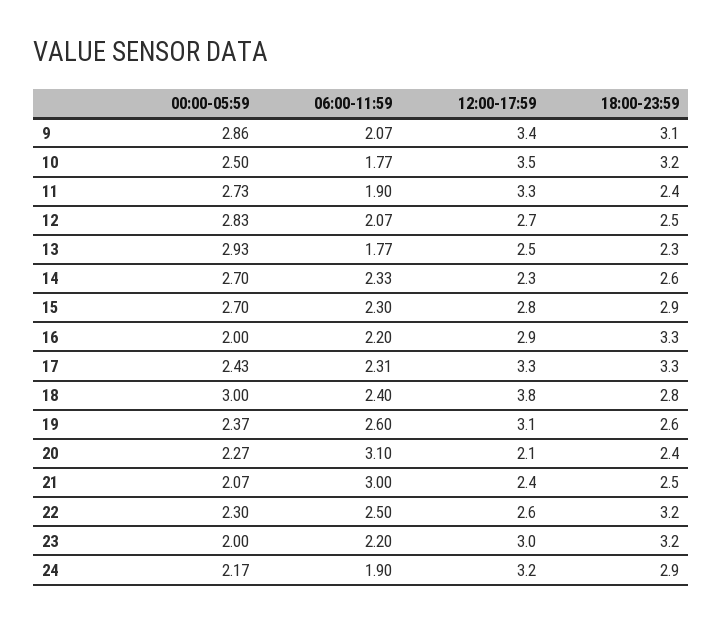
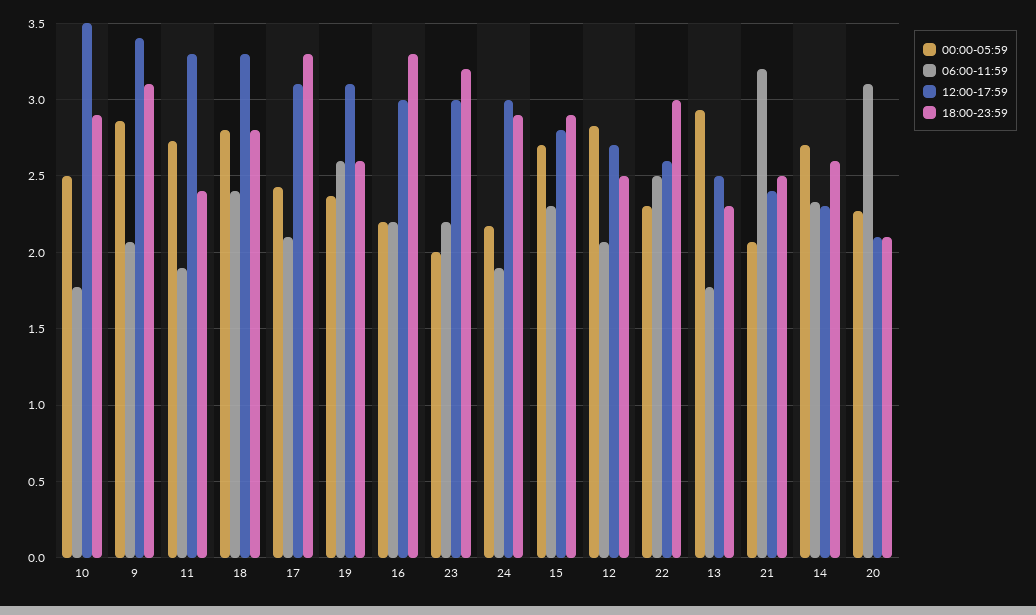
  {
    "00:00-05:59": {
      "9": 2.86,
      "10": 2.5,
      "11": 2.73,
      "12": 2.83,
      "13": 2.93,
      "14": 2.7,
      "15": 2.7,
-     "16": 2,
+     "16": 2.2,
      "17": 2.43,
-     "18": 3,
+     "18": 2.8,
      "19": 2.37,
      "20": 2.27,
      "21": 2.07,
      "22": 2.3,
      "23": 2,
      "24": 2.17
    },
    "06:00-11:59": {
      "9": 2.07,
      "10": 1.77,
      "11": 1.9,
      "12": 2.07,
      "13": 1.77,
      "14": 2.33,
      "15": 2.3,
      "16": 2.2,
-     "17": 2.31,
+     "17": 2.1,
      "18": 2.4,
      "19": 2.6,
      "20": 3.1,
-     "21": 3,
+     "21": 3.2,
      "22": 2.5,
      "23": 2.2,
      "24": 1.9
    },
    "12:00-17:59": {
      "9": 3.4,
      "10": 3.5,
      "11": 3.3,
      "12": 2.7,
      "13": 2.5,
      "14": 2.3,
      "15": 2.8,
-     "16": 2.9,
+     "16": 3,
-     "17": 3.3,
+     "17": 3.1,
-     "18": 3.8,
+     "18": 3.3,
      "19": 3.1,
      "20": 2.1,
      "21": 2.4,
      "22": 2.6,
      "23": 3,
-     "24": 3.2
+     "24": 3
    },
    "18:00-23:59": {
      "9": 3.1,
-     "10": 3.2,
+     "10": 2.9,
      "11": 2.4,
      "12": 2.5,
      "13": 2.3,
      "14": 2.6,
      "15": 2.9,
      "16": 3.3,
      "17": 3.3,
      "18": 2.8,
      "19": 2.6,
-     "20": 2.4,
+     "20": 2.1,
      "21": 2.5,
-     "22": 3.2,
+     "22": 3,
      "23": 3.2,
      "24": 2.9
    }
  }

